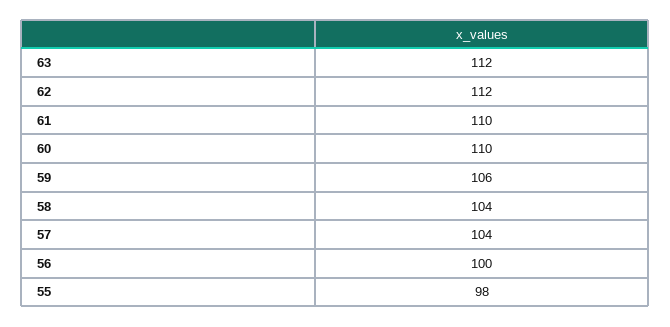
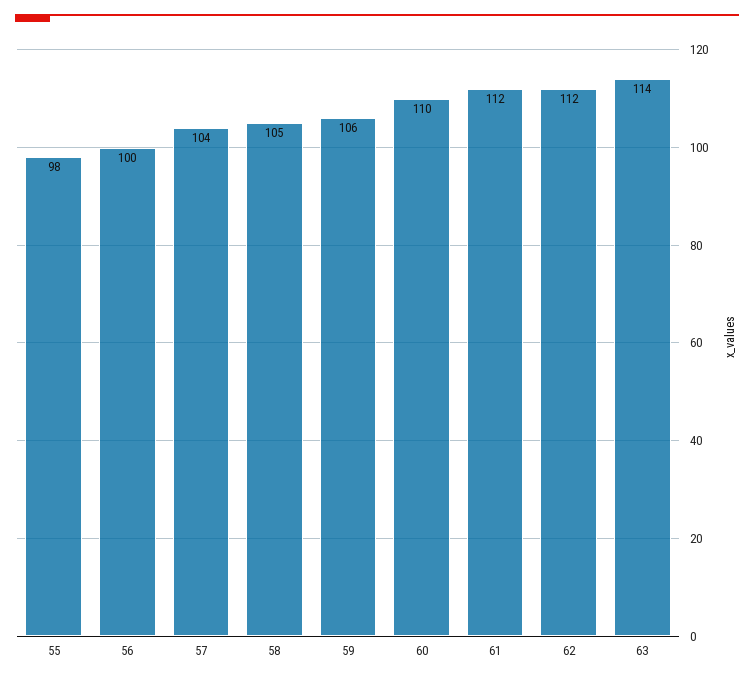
  {
-   "63": 112,
+   "63": 114,
    "62": 112,
-   "61": 110,
+   "61": 112,
    "60": 110,
    "59": 106,
-   "58": 104,
+   "58": 105,
    "57": 104,
    "56": 100,
    "55": 98
  }

